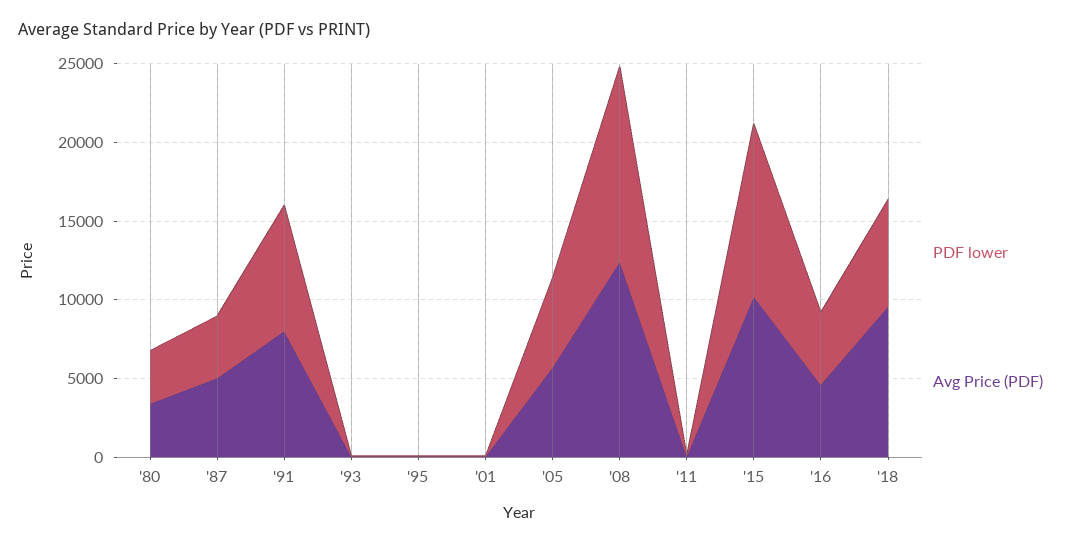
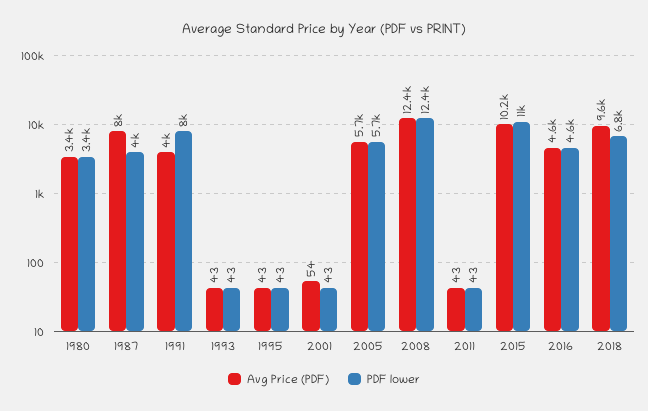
  {
    "PDF lower": {
      "'80": 3400,
      "'87": 4000,
      "'91": 8000,
      "'93": 43,
      "'95": 43,
      "'01": 43,
      "'05": 5700,
      "'08": 12400,
      "'11": 43,
      "'15": 11000,
      "'16": 4600,
      "'18": 6800
    },
    "Avg Price (PDF)": {
      "'80": 3400,
-     "'87": 5000,
+     "'87": 8000,
-     "'91": 8000,
+     "'91": 4000,
      "'93": 43,
      "'95": 43,
      "'01": 54,
      "'05": 5700,
      "'08": 12400,
      "'11": 43,
      "'15": 10200,
      "'16": 4600,
      "'18": 9600
    }
  }

